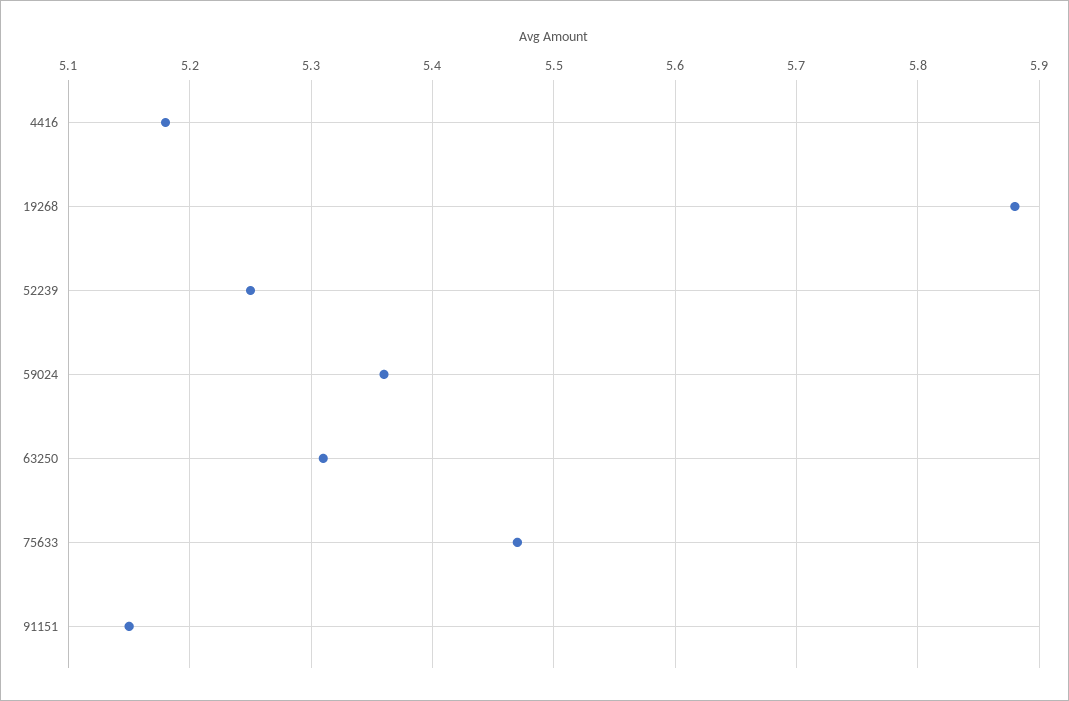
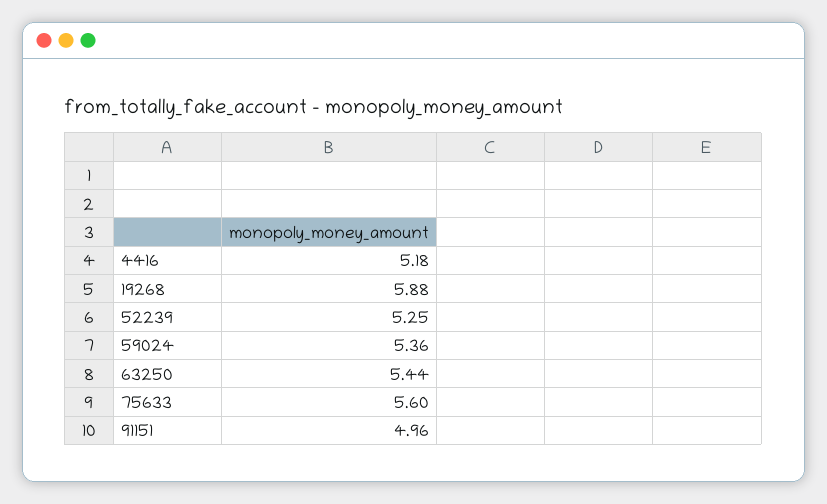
  {
    "4416": 5.18,
    "19268": 5.88,
    "52239": 5.25,
    "59024": 5.36,
-   "63250": 5.31,
+   "63250": 5.44,
-   "75633": 5.47,
+   "75633": 5.6,
-   "91151": 5.15
+   "91151": 4.96
  }

